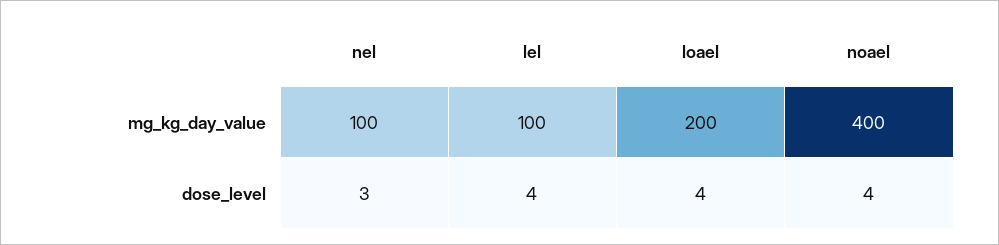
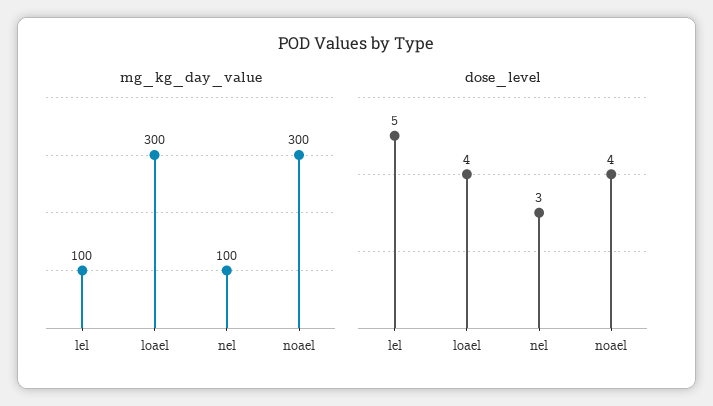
  {
    "mg_kg_day_value": {
      "nel": 100,
      "lel": 100,
-     "loael": 200,
+     "loael": 300,
-     "noael": 400
+     "noael": 300
    },
    "dose_level": {
      "nel": 3,
-     "lel": 4,
+     "lel": 5,
      "loael": 4,
      "noael": 4
    }
  }

